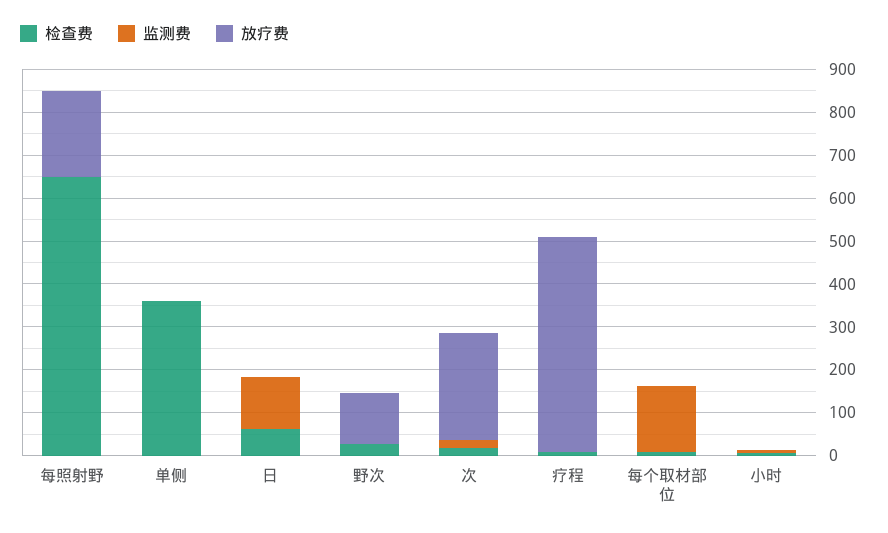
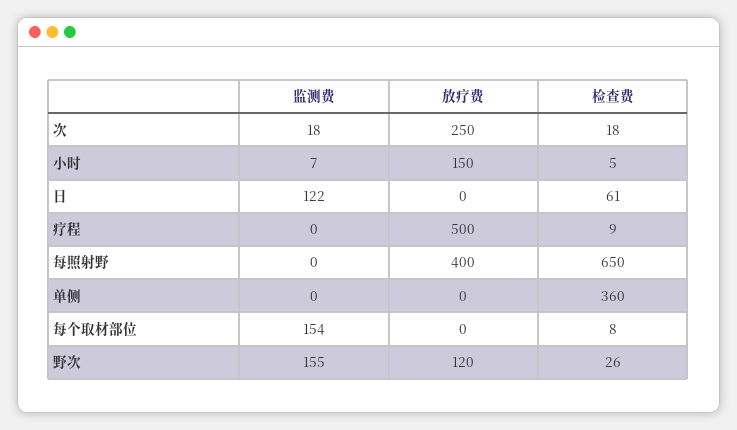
  {
    "检查费": {
      "每照射野": 650,
      "单侧": 360,
      "日": 61,
      "野次": 26,
      "次": 18,
      "疗程": 9,
      "每个取材部位": 8,
      "小时": 5
    },
    "监测费": {
      "每照射野": 0,
      "单侧": 0,
      "日": 122,
-     "野次": 0,
+     "野次": 155,
      "次": 18,
      "疗程": 0,
      "每个取材部位": 154,
      "小时": 7
    },
    "放疗费": {
-     "每照射野": 200,
+     "每照射野": 400,
      "单侧": 0,
      "日": 0,
      "野次": 120,
      "次": 250,
      "疗程": 500,
      "每个取材部位": 0,
-     "小时": 0
+     "小时": 150
    }
  }

